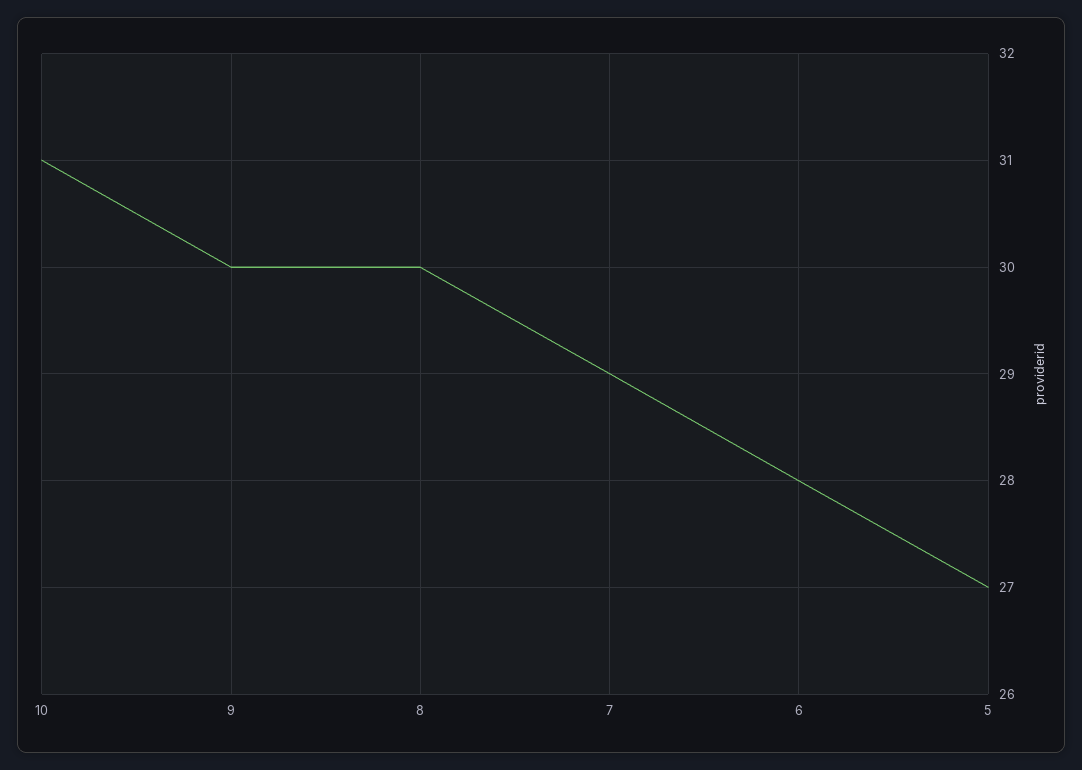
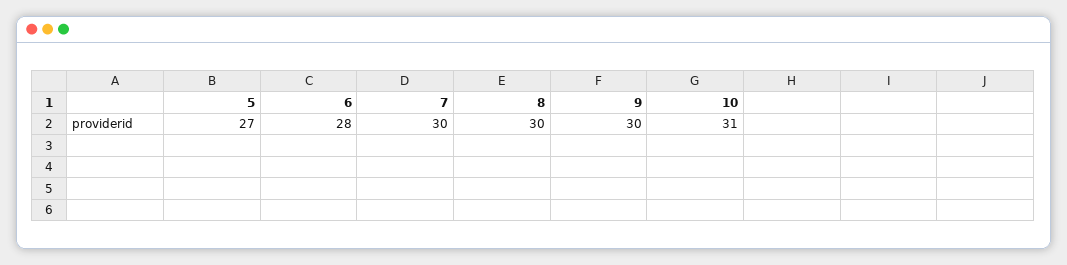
  {
    "10": 31,
    "9": 30,
    "8": 30,
-   "7": 29,
+   "7": 30,
    "6": 28,
    "5": 27
  }

